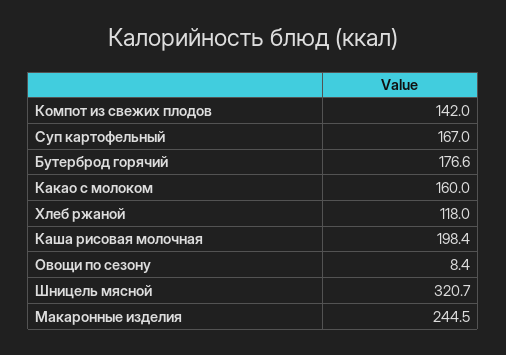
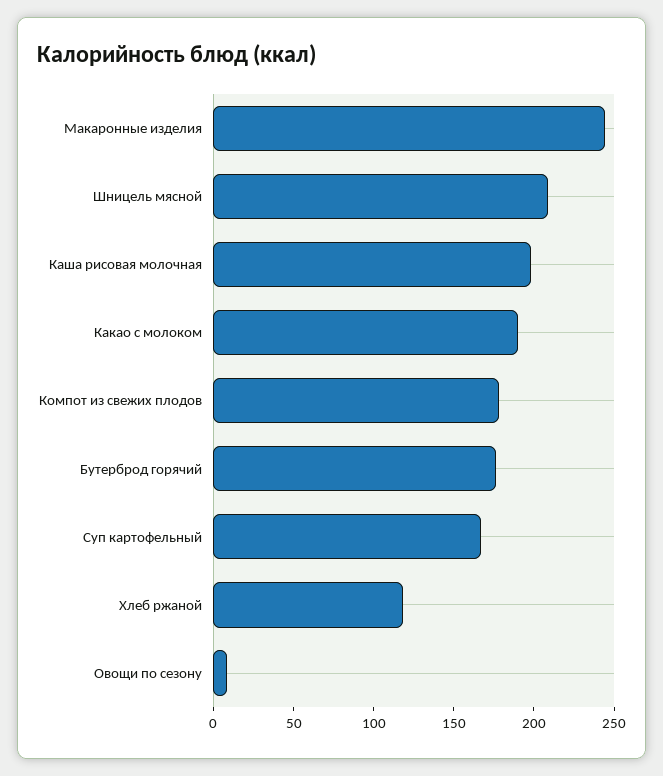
  {
-   "Компот из свежих плодов": 142,
+   "Компот из свежих плодов": 180,
    "Суп картофельный": 167,
    "Бутерброд горячий": 176.6,
-   "Какао с молоком": 160,
+   "Какао с молоком": 190,
    "Хлеб ржаной": 118,
    "Каша рисовая молочная": 198.4,
    "Овощи по сезону": 8.4,
-   "Шницель мясной": 320.7,
+   "Шницель мясной": 210,
    "Макаронные изделия": 244.5
  }

